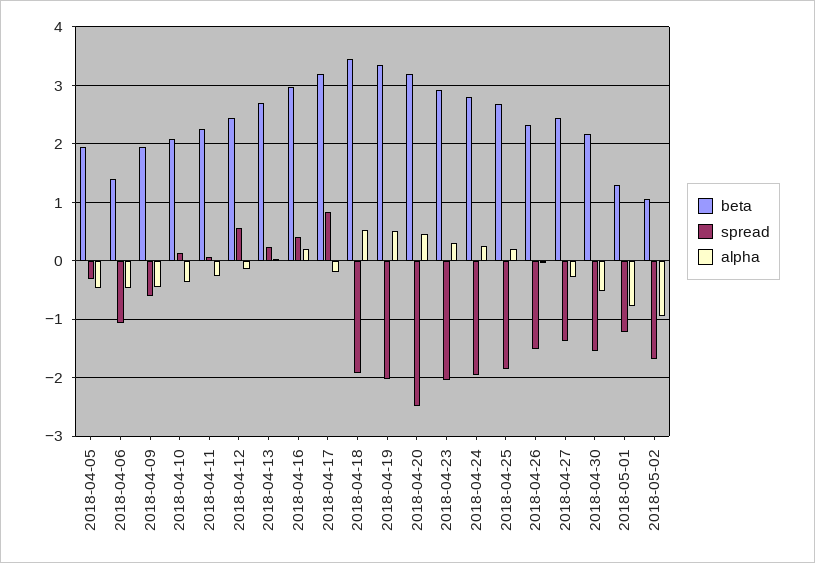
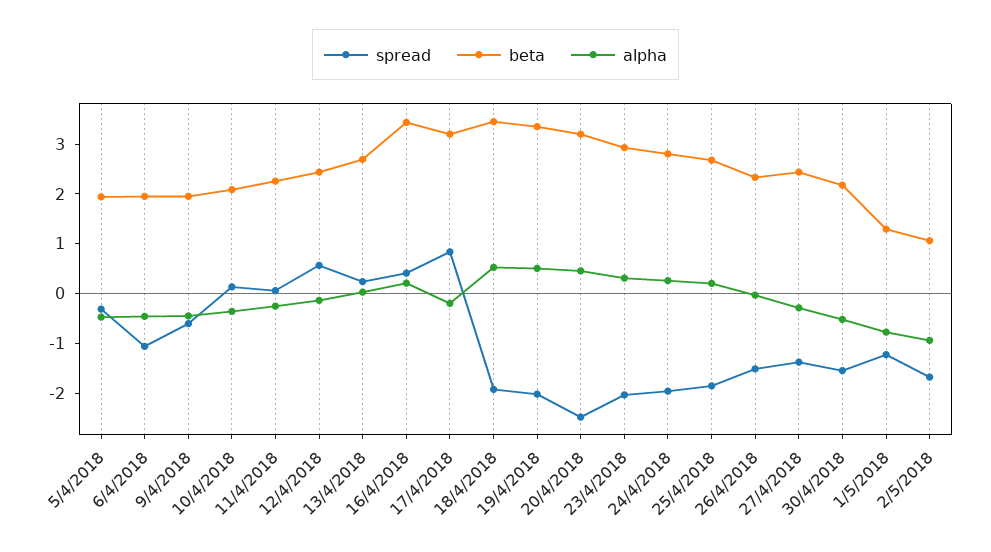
  {
    "beta": {
      "2018-04-05": 2,
-     "2018-04-06": 1.4,
+     "2018-04-06": 2,
      "2018-04-09": 2,
      "2018-04-10": 2,
      "2018-04-11": 2.2,
      "2018-04-12": 2.4,
      "2018-04-13": 2.6,
-     "2018-04-16": 3,
+     "2018-04-16": 3.4,
      "2018-04-17": 3.2,
      "2018-04-18": 3.4,
      "2018-04-19": 3.4,
      "2018-04-20": 3.2,
      "2018-04-23": 3,
      "2018-04-24": 2.8,
      "2018-04-25": 2.6,
      "2018-04-26": 2.4,
      "2018-04-27": 2.4,
      "2018-04-30": 2.2,
      "2018-05-01": 1.2,
      "2018-05-02": 1
    },
    "spread": {
      "2018-04-05": -0.4,
      "2018-04-06": -1,
      "2018-04-09": -0.6,
      "2018-04-10": 0.2,
      "2018-04-11": 0,
      "2018-04-12": 0.6,
      "2018-04-13": 0.2,
      "2018-04-16": 0.4,
      "2018-04-17": 0.8,
      "2018-04-18": -2,
      "2018-04-19": -2,
      "2018-04-20": -2.4,
      "2018-04-23": -2,
      "2018-04-24": -2,
      "2018-04-25": -1.8,
      "2018-04-26": -1.6,
      "2018-04-27": -1.4,
      "2018-04-30": -1.6,
      "2018-05-01": -1.2,
      "2018-05-02": -1.6
    },
    "alpha": {
      "2018-04-05": -0.4,
      "2018-04-06": -0.4,
      "2018-04-09": -0.4,
      "2018-04-10": -0.4,
      "2018-04-11": -0.2,
      "2018-04-12": -0.2,
      "2018-04-13": 0,
      "2018-04-16": 0.2,
      "2018-04-17": -0.2,
      "2018-04-18": 0.6,
      "2018-04-19": 0.6,
      "2018-04-20": 0.4,
      "2018-04-23": 0.4,
      "2018-04-24": 0.2,
      "2018-04-25": 0.2,
      "2018-04-26": 0,
      "2018-04-27": -0.2,
      "2018-04-30": -0.6,
      "2018-05-01": -0.8,
      "2018-05-02": -1
    }
  }

